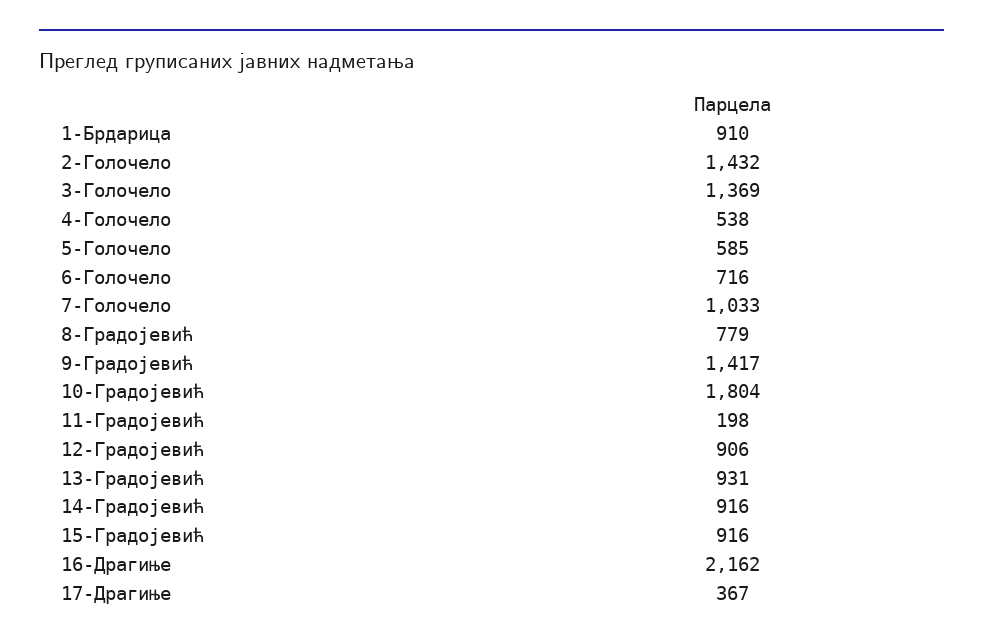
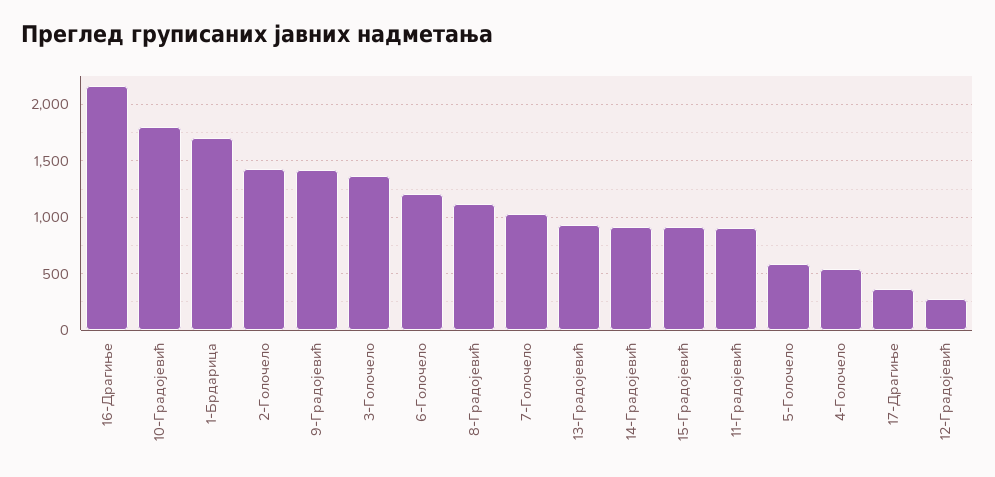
  {
-   "1-Брдарица": 910,
+   "1-Брдарица": 1700,
    "2-Голочело": 1432,
    "3-Голочело": 1369,
    "4-Голочело": 538,
    "5-Голочело": 585,
-   "6-Голочело": 716,
+   "6-Голочело": 1200,
    "7-Голочело": 1033,
-   "8-Градојевић": 779,
+   "8-Градојевић": 1100,
    "9-Градојевић": 1417,
    "10-Градојевић": 1804,
-   "11-Градојевић": 198,
+   "11-Градојевић": 900,
-   "12-Градојевић": 906,
+   "12-Градојевић": 300,
    "13-Градојевић": 931,
    "14-Градојевић": 916,
    "15-Градојевић": 916,
    "16-Драгиње": 2162,
    "17-Драгиње": 367
  }

